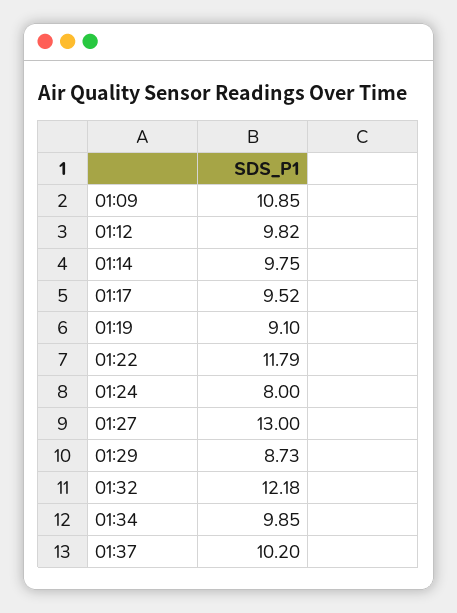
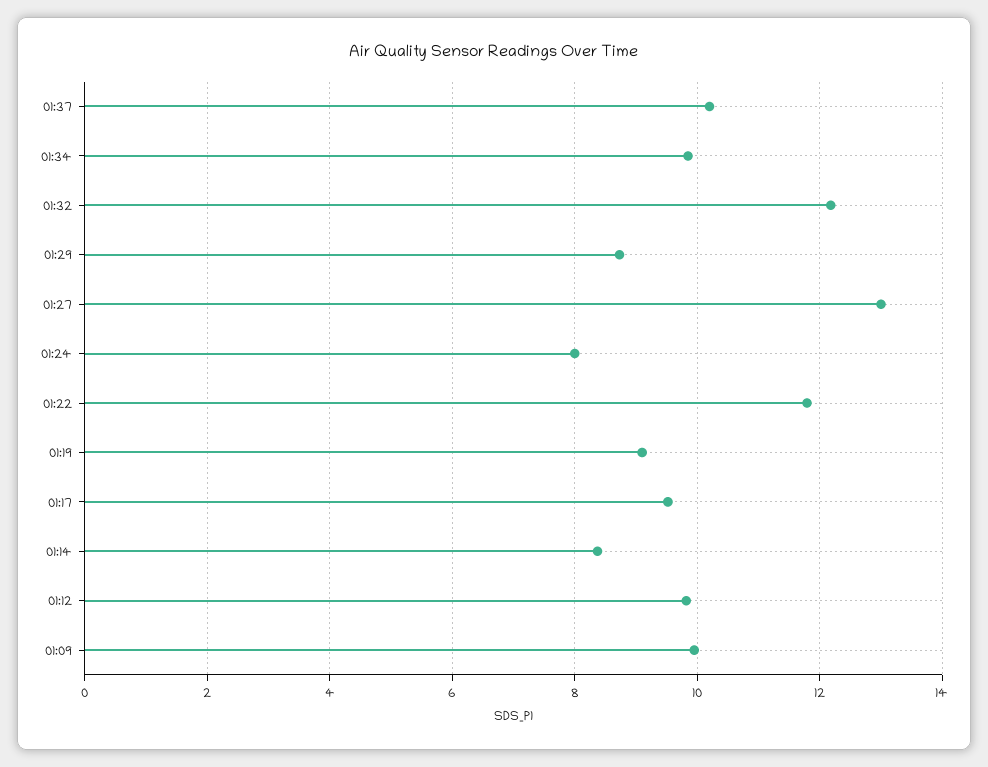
  {
-   "01:09": 10.85,
+   "01:09": 10,
    "01:12": 9.82,
-   "01:14": 9.75,
+   "01:14": 8.4,
    "01:17": 9.52,
    "01:19": 9.1,
    "01:22": 11.79,
    "01:24": 8,
    "01:27": 13,
    "01:29": 8.73,
    "01:32": 12.18,
    "01:34": 9.85,
    "01:37": 10.2
  }

